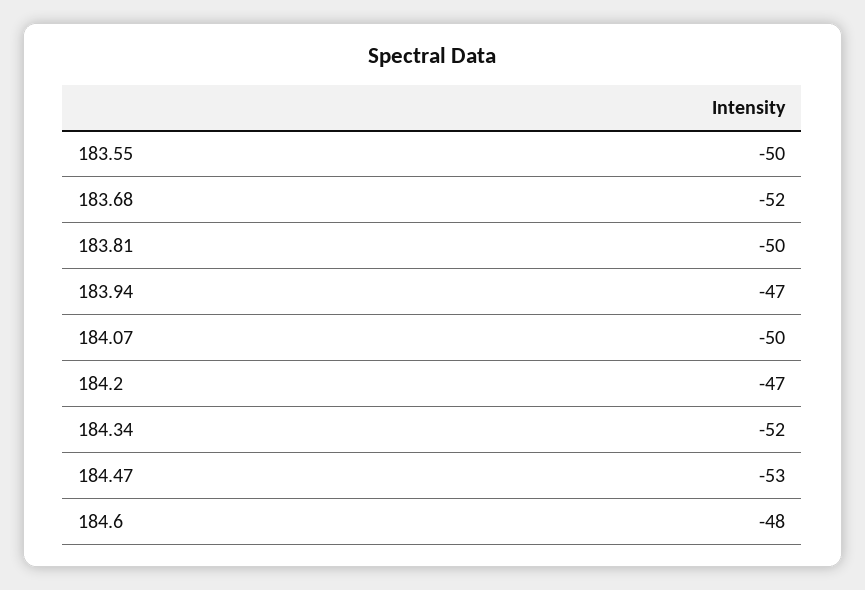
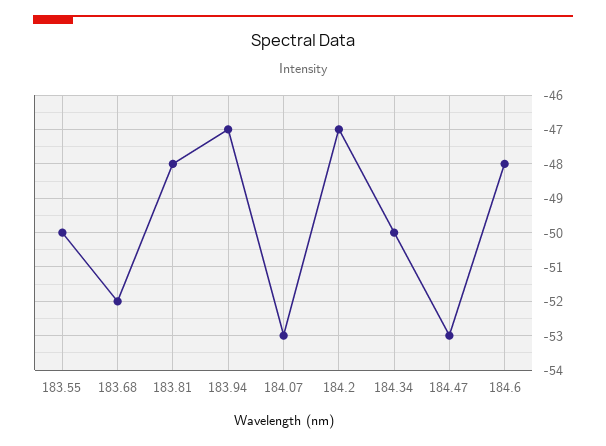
  {
    "183.55": -50,
    "183.68": -52,
-   "183.81": -50,
+   "183.81": -48,
    "183.94": -47,
-   "184.07": -50,
+   "184.07": -53,
    "184.2": -47,
-   "184.34": -52,
+   "184.34": -50,
    "184.47": -53,
    "184.6": -48
  }

